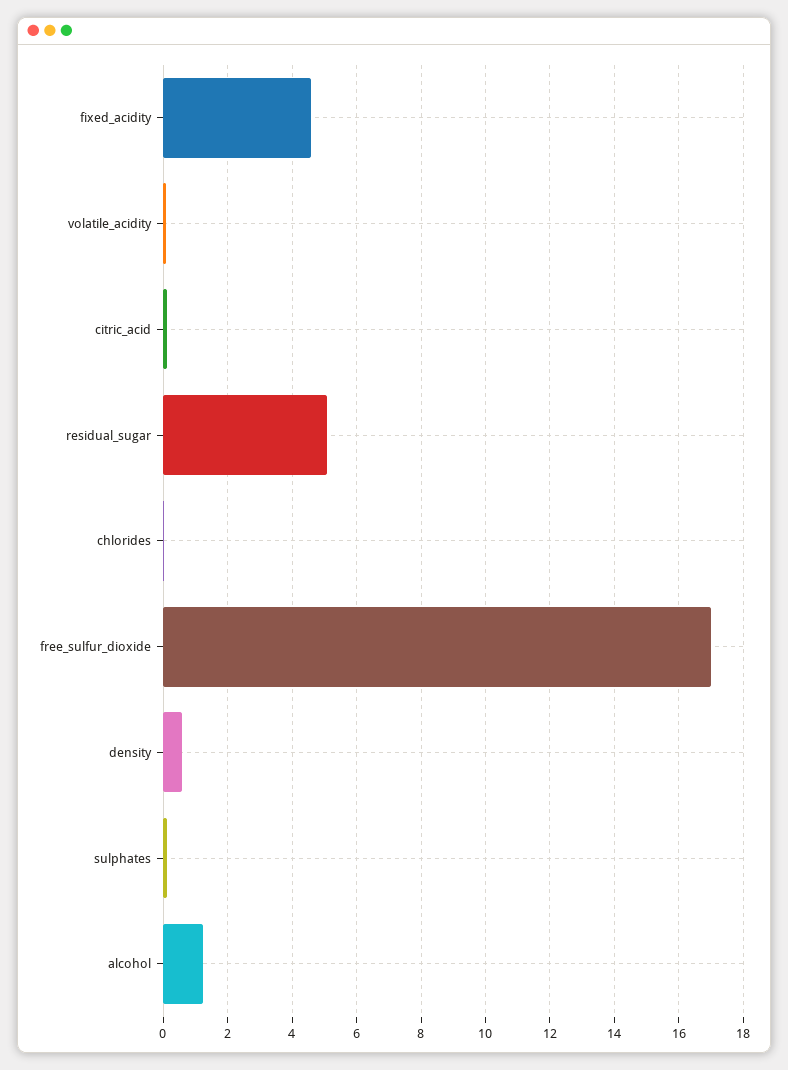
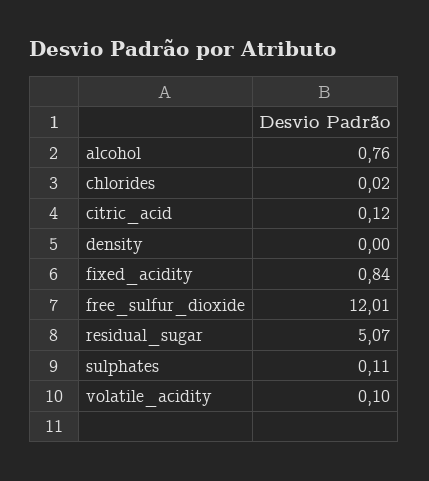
  {
-   "fixed_acidity": 4.6,
+   "fixed_acidity": 0.84,
    "volatile_acidity": 0.1,
    "citric_acid": 0.12,
    "residual_sugar": 5.07,
    "chlorides": 0.02,
-   "free_sulfur_dioxide": 17,
+   "free_sulfur_dioxide": 12.01,
-   "density": 0.6,
+   "density": 0,
    "sulphates": 0.11,
-   "alcohol": 1.2
+   "alcohol": 0.76
  }

